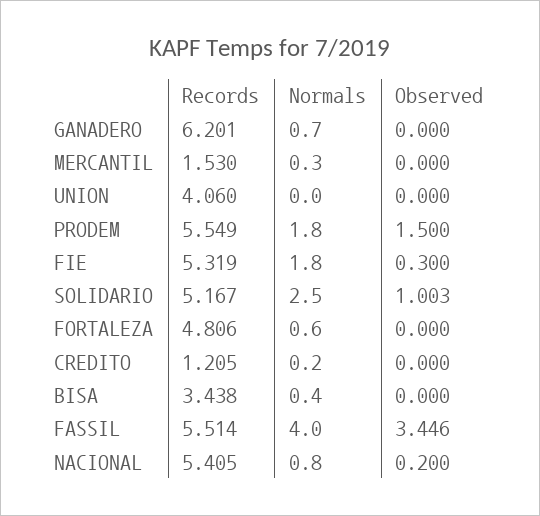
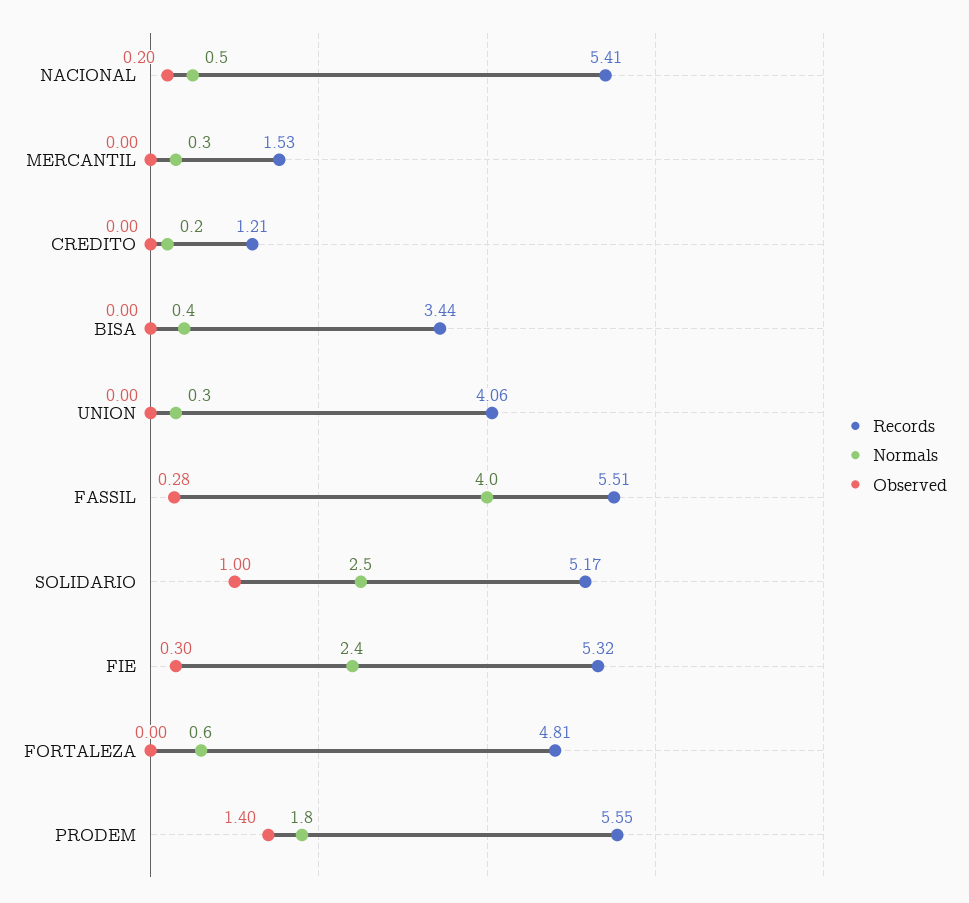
  {
    "Records": {
-     "GANADERO": 6.201,
      "MERCANTIL": 1.53,
      "UNION": 4.06,
      "PRODEM": 5.549,
      "FIE": 5.319,
      "SOLIDARIO": 5.167,
      "FORTALEZA": 4.806,
      "CREDITO": 1.205,
      "BISA": 3.438,
      "FASSIL": 5.514,
      "NACIONAL": 5.405
    },
    "Normals": {
-     "GANADERO": 0.7,
      "MERCANTIL": 0.3,
-     "UNION": 0,
+     "UNION": 0.3,
      "PRODEM": 1.8,
-     "FIE": 1.8,
+     "FIE": 2.4,
      "SOLIDARIO": 2.5,
      "FORTALEZA": 0.6,
      "CREDITO": 0.2,
      "BISA": 0.4,
      "FASSIL": 4,
-     "NACIONAL": 0.8
+     "NACIONAL": 0.5
    },
    "Observed": {
-     "GANADERO": 0,
      "MERCANTIL": 0,
      "UNION": 0,
-     "PRODEM": 1.5,
+     "PRODEM": 1.4,
      "FIE": 0.3,
      "SOLIDARIO": 1.003,
      "FORTALEZA": 0,
      "CREDITO": 0,
      "BISA": 0,
-     "FASSIL": 3.446,
+     "FASSIL": 0.28,
      "NACIONAL": 0.2
    }
  }

